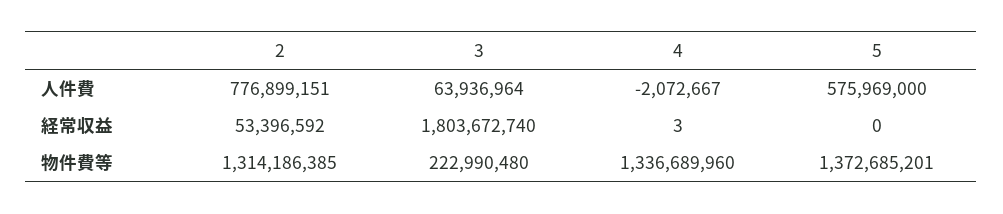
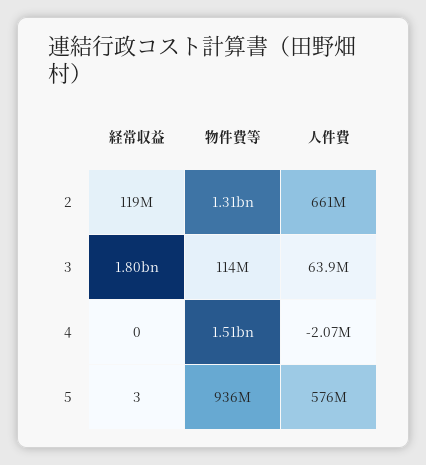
  {
    "2": {
-     "人件費": 776899151,
+     "人件費": 661000000,
-     "経常収益": 53396592,
+     "経常収益": 119000000,
      "物件費等": 1314186385
    },
    "3": {
      "人件費": 63936964,
      "経常収益": 1803672740,
-     "物件費等": 222990480
+     "物件費等": 114000000
    },
    "4": {
      "人件費": -2072667,
-     "経常収益": 3,
+     "経常収益": 0,
-     "物件費等": 1336689960
+     "物件費等": 1510000000
    },
    "5": {
      "人件費": 575969000,
-     "経常収益": 0,
+     "経常収益": 3,
-     "物件費等": 1372685201
+     "物件費等": 936000000
    }
  }

